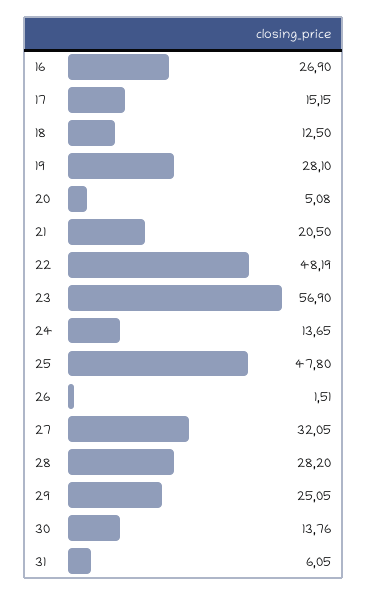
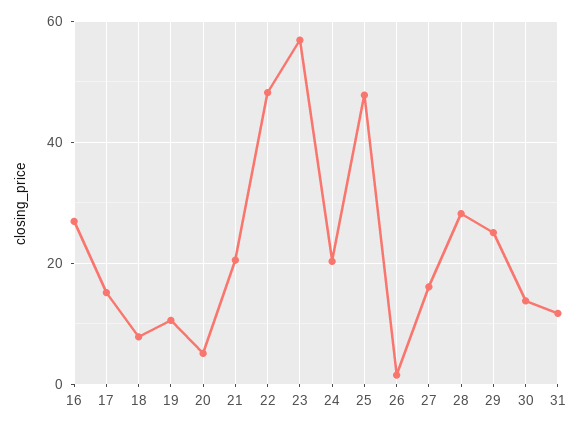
  {
    "16": 26.9,
    "17": 15.15,
-   "18": 12.5,
+   "18": 8,
-   "19": 28.1,
+   "19": 10,
    "20": 5.08,
    "21": 20.5,
    "22": 48.19,
    "23": 56.9,
-   "24": 13.65,
+   "24": 20,
    "25": 47.8,
    "26": 1.51,
-   "27": 32.05,
+   "27": 16,
    "28": 28.2,
    "29": 25.05,
    "30": 13.76,
-   "31": 6.05
+   "31": 12
  }

